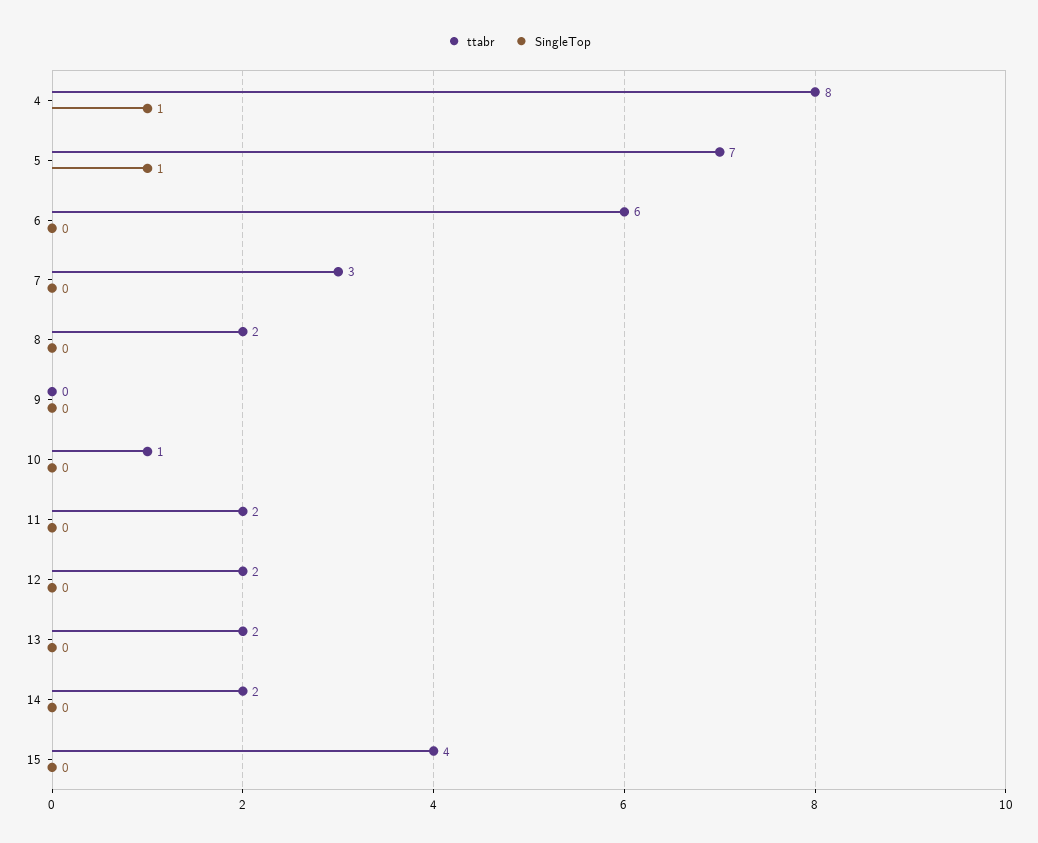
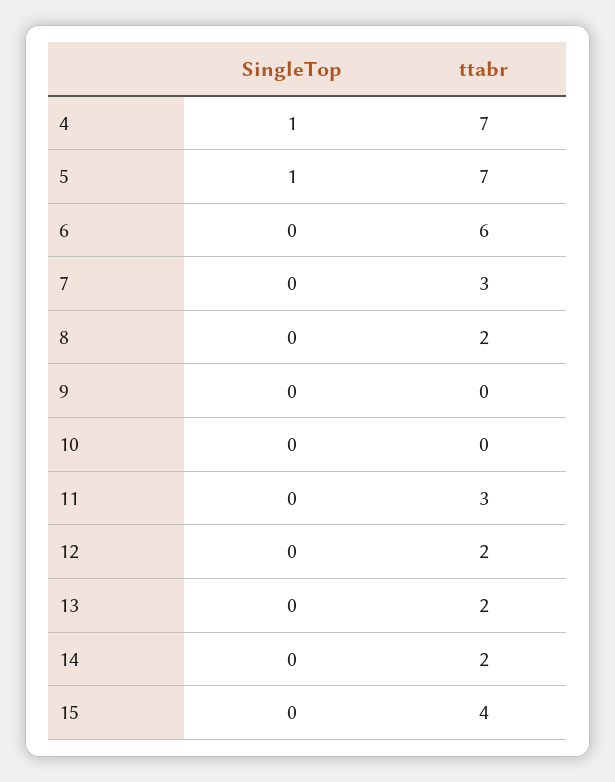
  {
    "ttabr": {
-     "4": 8,
+     "4": 7,
      "5": 7,
      "6": 6,
      "7": 3,
      "8": 2,
      "9": 0,
-     "10": 1,
+     "10": 0,
-     "11": 2,
+     "11": 3,
      "12": 2,
      "13": 2,
      "14": 2,
      "15": 4
    },
    "SingleTop": {
      "4": 1,
      "5": 1,
      "6": 0,
      "7": 0,
      "8": 0,
      "9": 0,
      "10": 0,
      "11": 0,
      "12": 0,
      "13": 0,
      "14": 0,
      "15": 0
    }
  }

